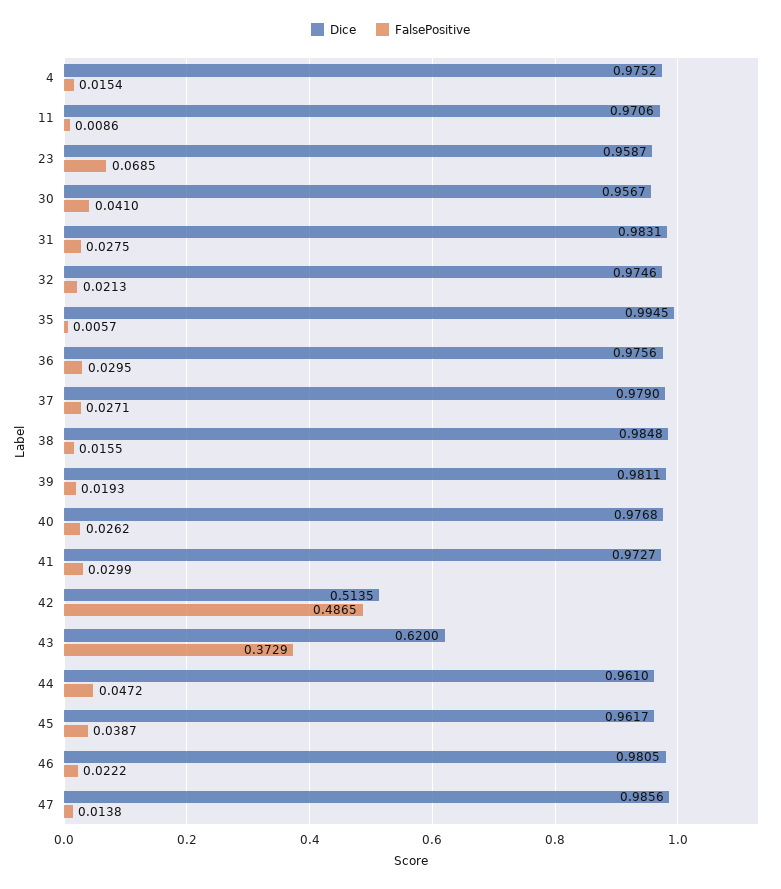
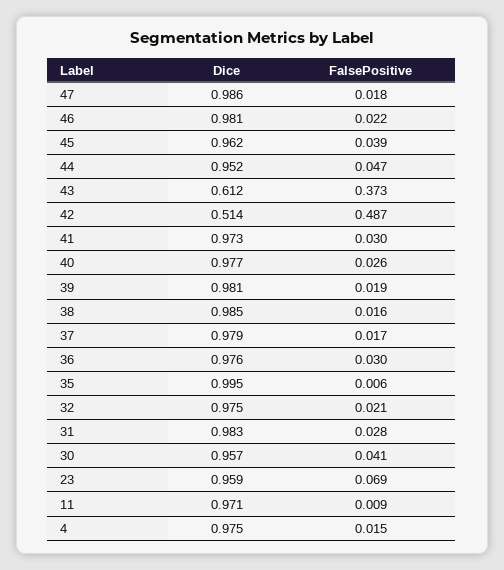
  {
    "Dice": {
      "4": 0.9752,
      "11": 0.9706,
      "23": 0.9587,
      "30": 0.9567,
      "31": 0.9831,
      "32": 0.9746,
      "35": 0.9945,
      "36": 0.9756,
      "37": 0.979,
      "38": 0.9848,
      "39": 0.9811,
      "40": 0.9768,
      "41": 0.9727,
      "42": 0.5135,
-     "43": 0.62,
+     "43": 0.612,
-     "44": 0.961,
+     "44": 0.952,
      "45": 0.9617,
      "46": 0.9805,
      "47": 0.9856
    },
    "FalsePositive": {
      "4": 0.0154,
      "11": 0.0086,
      "23": 0.0685,
      "30": 0.041,
      "31": 0.0275,
      "32": 0.0213,
      "35": 0.0057,
      "36": 0.0295,
-     "37": 0.0271,
+     "37": 0.017,
      "38": 0.0155,
      "39": 0.0193,
      "40": 0.0262,
      "41": 0.0299,
      "42": 0.4865,
      "43": 0.3729,
      "44": 0.0472,
      "45": 0.0387,
      "46": 0.0222,
-     "47": 0.0138
+     "47": 0.018
    }
  }

